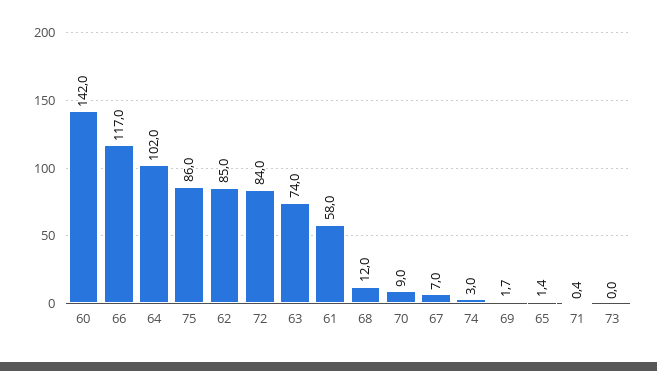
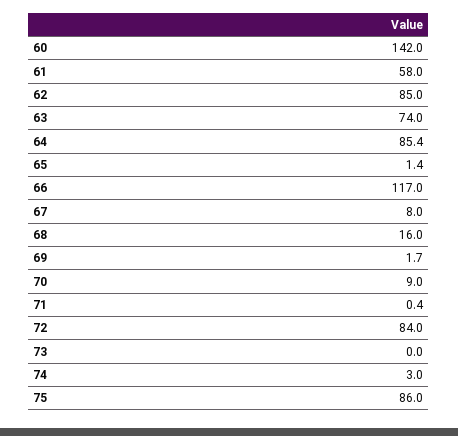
  {
    "60": 142,
    "66": 117,
-   "64": 102,
+   "64": 85.4,
    "75": 86,
    "62": 85,
    "72": 84,
    "63": 74,
    "61": 58,
-   "68": 12,
+   "68": 16,
    "70": 9,
-   "67": 7,
+   "67": 8,
    "74": 3,
    "69": 1.7,
    "65": 1.4,
    "71": 0.4,
    "73": 0
  }

